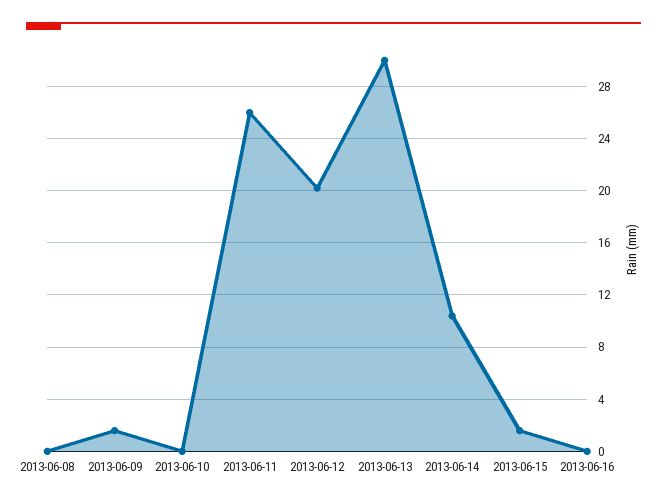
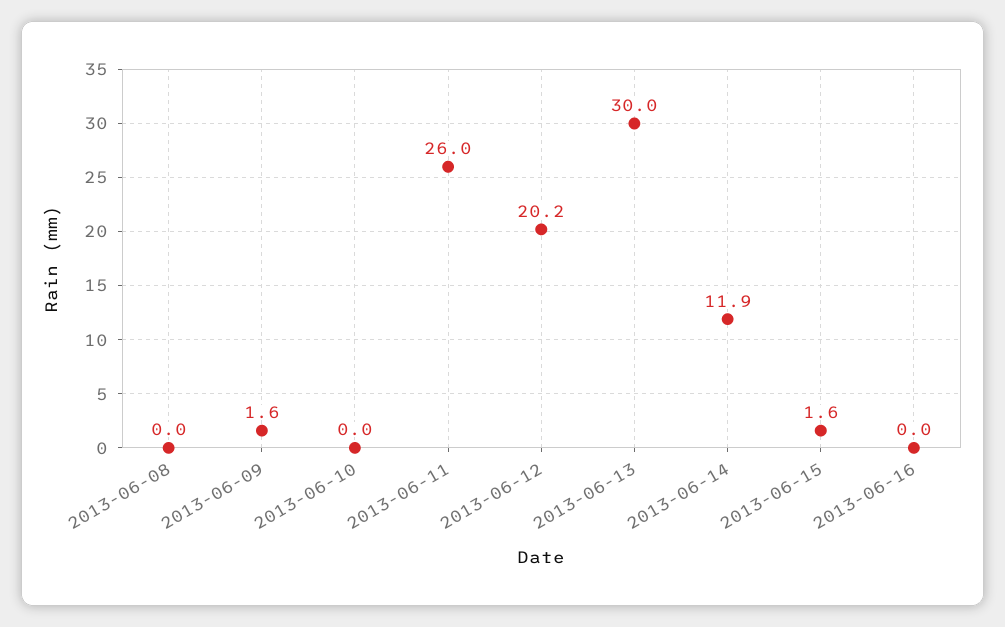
  {
    "2013-06-08": 0,
    "2013-06-09": 1.6,
    "2013-06-10": 0,
    "2013-06-11": 26,
    "2013-06-12": 20.2,
    "2013-06-13": 30,
-   "2013-06-14": 10.5,
+   "2013-06-14": 11.9,
    "2013-06-15": 1.6,
    "2013-06-16": 0
  }

